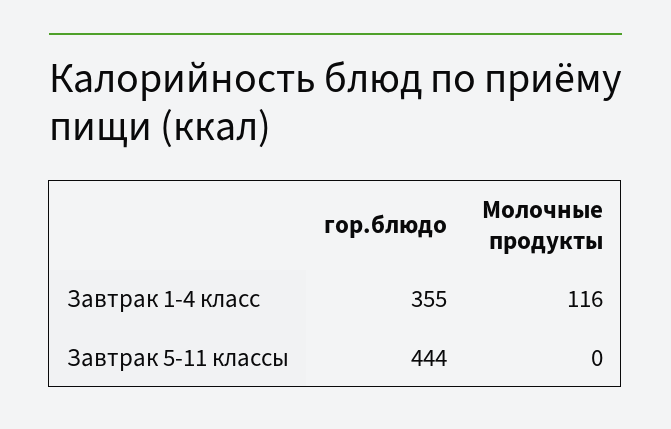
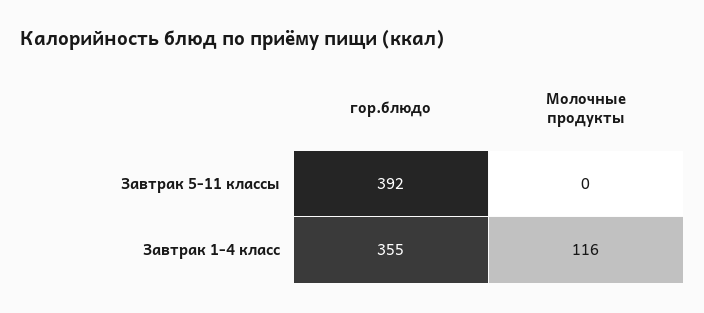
  {
    "гор.блюдо": {
      "Завтрак 1-4 класс": 355,
-     "Завтрак 5-11 классы": 444
+     "Завтрак 5-11 классы": 392
    },
    "Молочные продукты": {
      "Завтрак 1-4 класс": 116,
      "Завтрак 5-11 классы": 0
    }
  }

